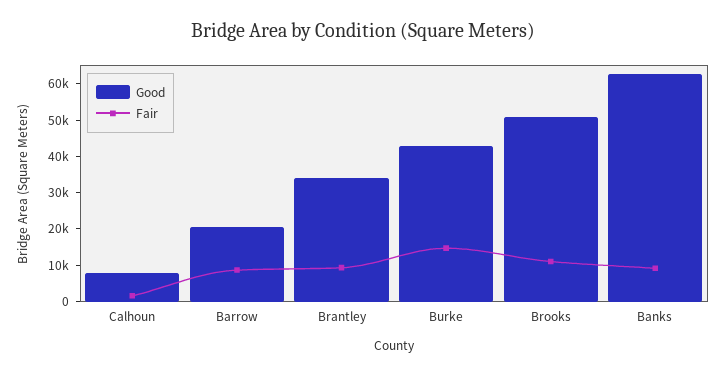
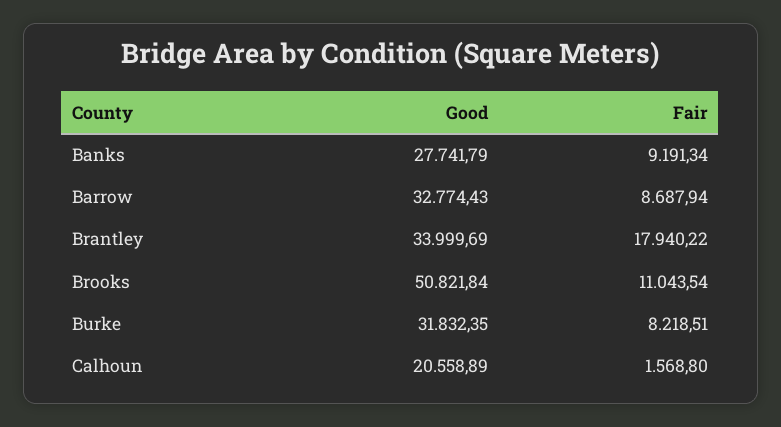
  {
    "Good": {
-     "Calhoun": 7500,
+     "Calhoun": 20558.89,
-     "Barrow": 20000,
+     "Barrow": 32774.43,
      "Brantley": 33999.69,
-     "Burke": 42500,
+     "Burke": 31832.35,
      "Brooks": 50821.84,
-     "Banks": 62500
+     "Banks": 27741.79
    },
    "Fair": {
      "Calhoun": 1568.8,
      "Barrow": 8687.94,
-     "Brantley": 10000,
+     "Brantley": 17940.22,
-     "Burke": 15000,
+     "Burke": 8218.51,
      "Brooks": 11043.54,
      "Banks": 9191.34
    }
  }

